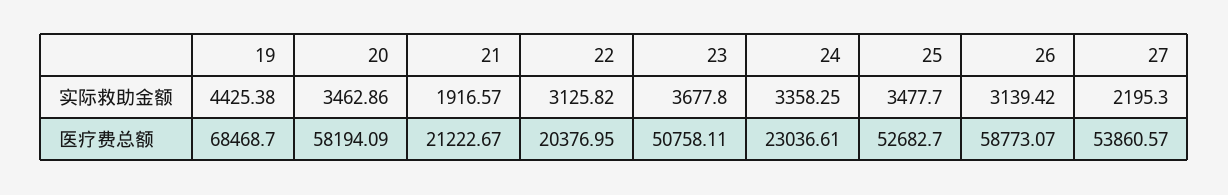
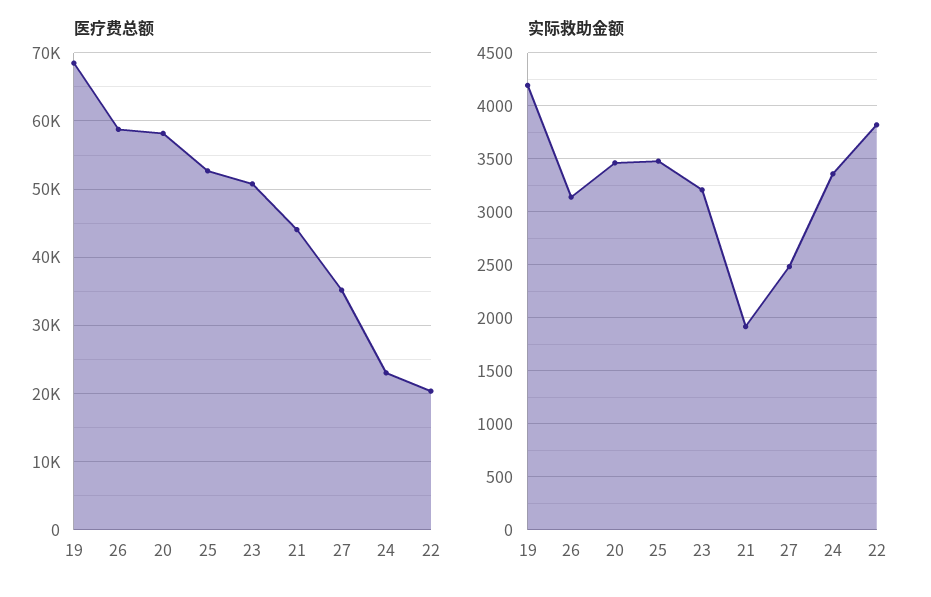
  {
    "实际救助金额": {
-     "19": 4425.38,
+     "19": 4200,
      "20": 3462.86,
      "21": 1916.57,
-     "22": 3125.82,
+     "22": 3800,
-     "23": 3677.8,
+     "23": 3200,
      "24": 3358.25,
      "25": 3477.7,
      "26": 3139.42,
-     "27": 2195.3
+     "27": 2500
    },
    "医疗费总额": {
      "19": 68468.7,
      "20": 58194.09,
-     "21": 21222.67,
+     "21": 44000,
      "22": 20376.95,
      "23": 50758.11,
      "24": 23036.61,
      "25": 52682.7,
      "26": 58773.07,
-     "27": 53860.57
+     "27": 35000
    }
  }

